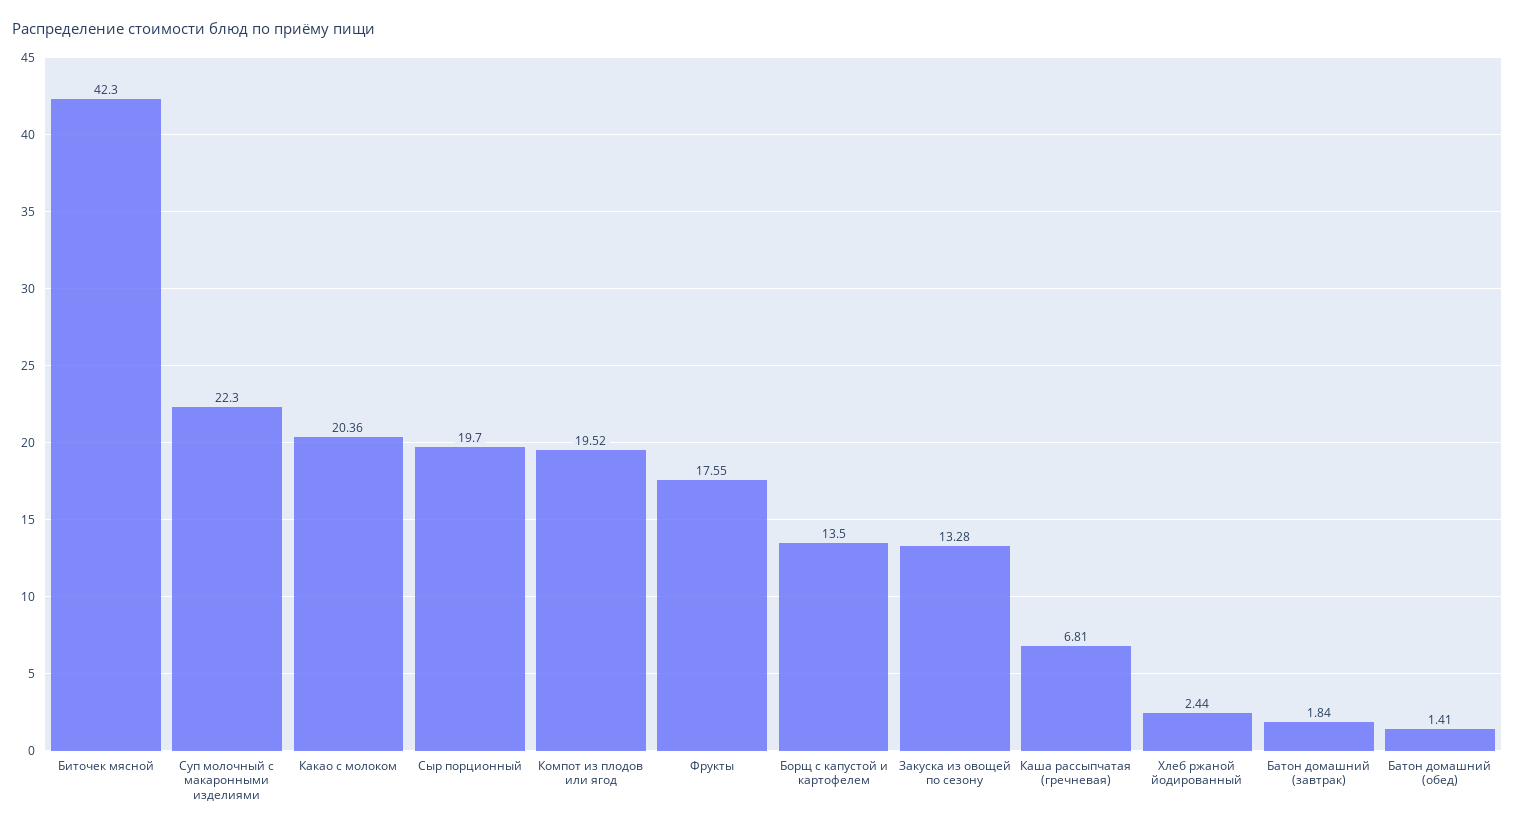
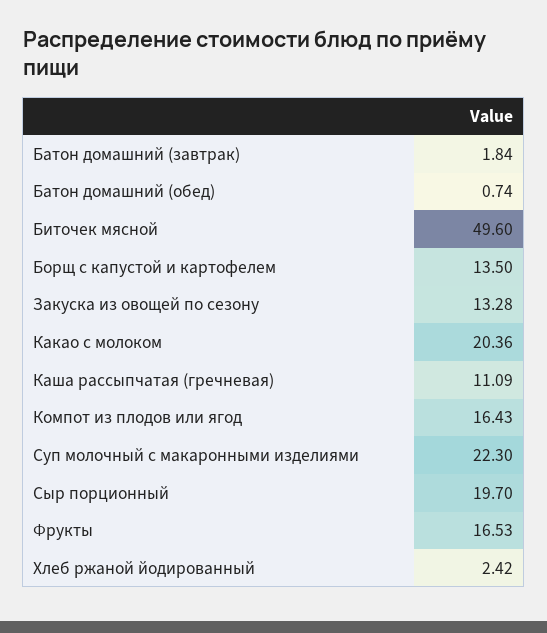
  {
-   "Биточек мясной": 42.3,
+   "Биточек мясной": 49.6,
    "Суп молочный с макаронными изделиями": 22.3,
    "Какао с молоком": 20.36,
    "Сыр порционный": 19.7,
-   "Компот из плодов или ягод": 19.52,
+   "Компот из плодов или ягод": 16.43,
-   "Фрукты": 17.55,
+   "Фрукты": 16.53,
    "Борщ с капустой и картофелем": 13.5,
    "Закуска из овощей по сезону": 13.28,
-   "Каша рассыпчатая (гречневая)": 6.81,
+   "Каша рассыпчатая (гречневая)": 11.09,
-   "Хлеб ржаной йодированный": 2.44,
+   "Хлеб ржаной йодированный": 2.42,
    "Батон домашний (завтрак)": 1.84,
-   "Батон домашний (обед)": 1.41
+   "Батон домашний (обед)": 0.74
  }

